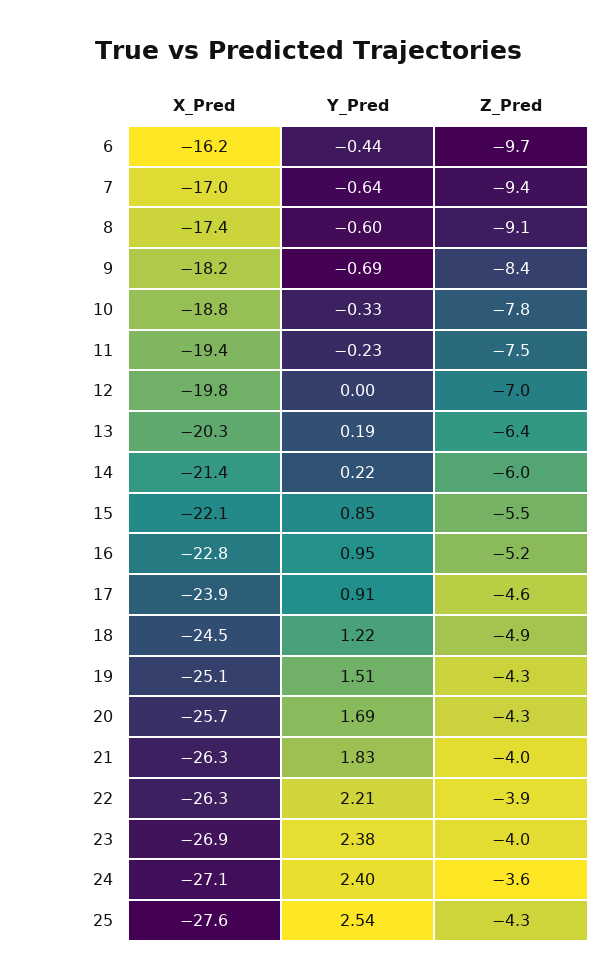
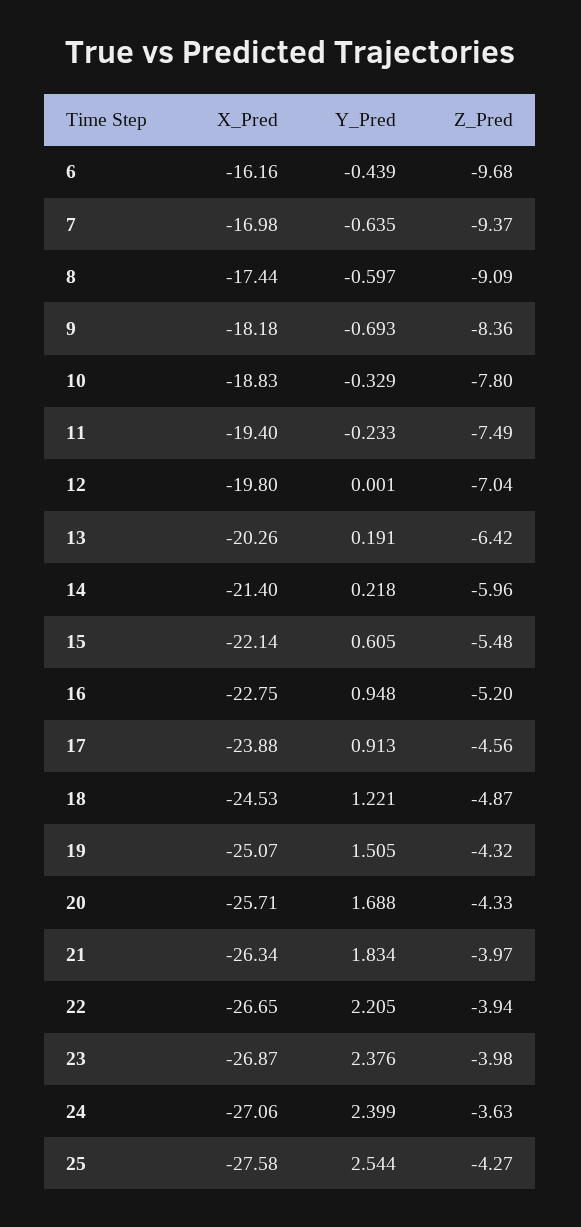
  {
    "X_Pred": {
      "6": -16.16,
      "7": -16.98,
      "8": -17.44,
      "9": -18.18,
      "10": -18.83,
      "11": -19.4,
      "12": -19.8,
      "13": -20.26,
      "14": -21.4,
      "15": -22.14,
      "16": -22.75,
      "17": -23.88,
      "18": -24.53,
      "19": -25.07,
      "20": -25.71,
      "21": -26.34,
-     "22": -26.3,
+     "22": -26.65,
      "23": -26.87,
      "24": -27.06,
      "25": -27.58
    },
    "Y_Pred": {
      "6": -0.439,
      "7": -0.635,
      "8": -0.597,
      "9": -0.693,
      "10": -0.329,
      "11": -0.233,
      "12": 0.001,
      "13": 0.191,
      "14": 0.218,
-     "15": 0.85,
+     "15": 0.605,
      "16": 0.948,
      "17": 0.913,
      "18": 1.221,
      "19": 1.505,
      "20": 1.688,
      "21": 1.834,
      "22": 2.205,
      "23": 2.376,
      "24": 2.399,
      "25": 2.544
    },
    "Z_Pred": {
      "6": -9.68,
      "7": -9.37,
      "8": -9.09,
      "9": -8.36,
      "10": -7.8,
      "11": -7.49,
      "12": -7.04,
      "13": -6.42,
      "14": -5.96,
      "15": -5.48,
      "16": -5.2,
      "17": -4.56,
      "18": -4.87,
      "19": -4.32,
      "20": -4.33,
      "21": -3.97,
      "22": -3.94,
      "23": -3.98,
      "24": -3.63,
      "25": -4.27
    }
  }

